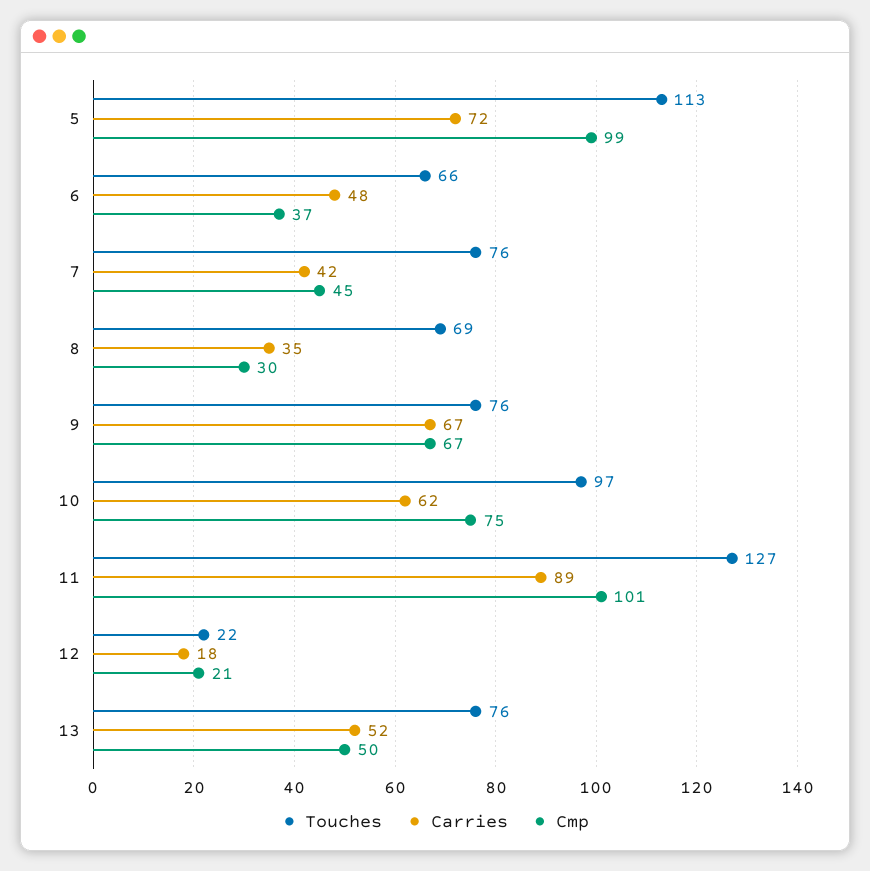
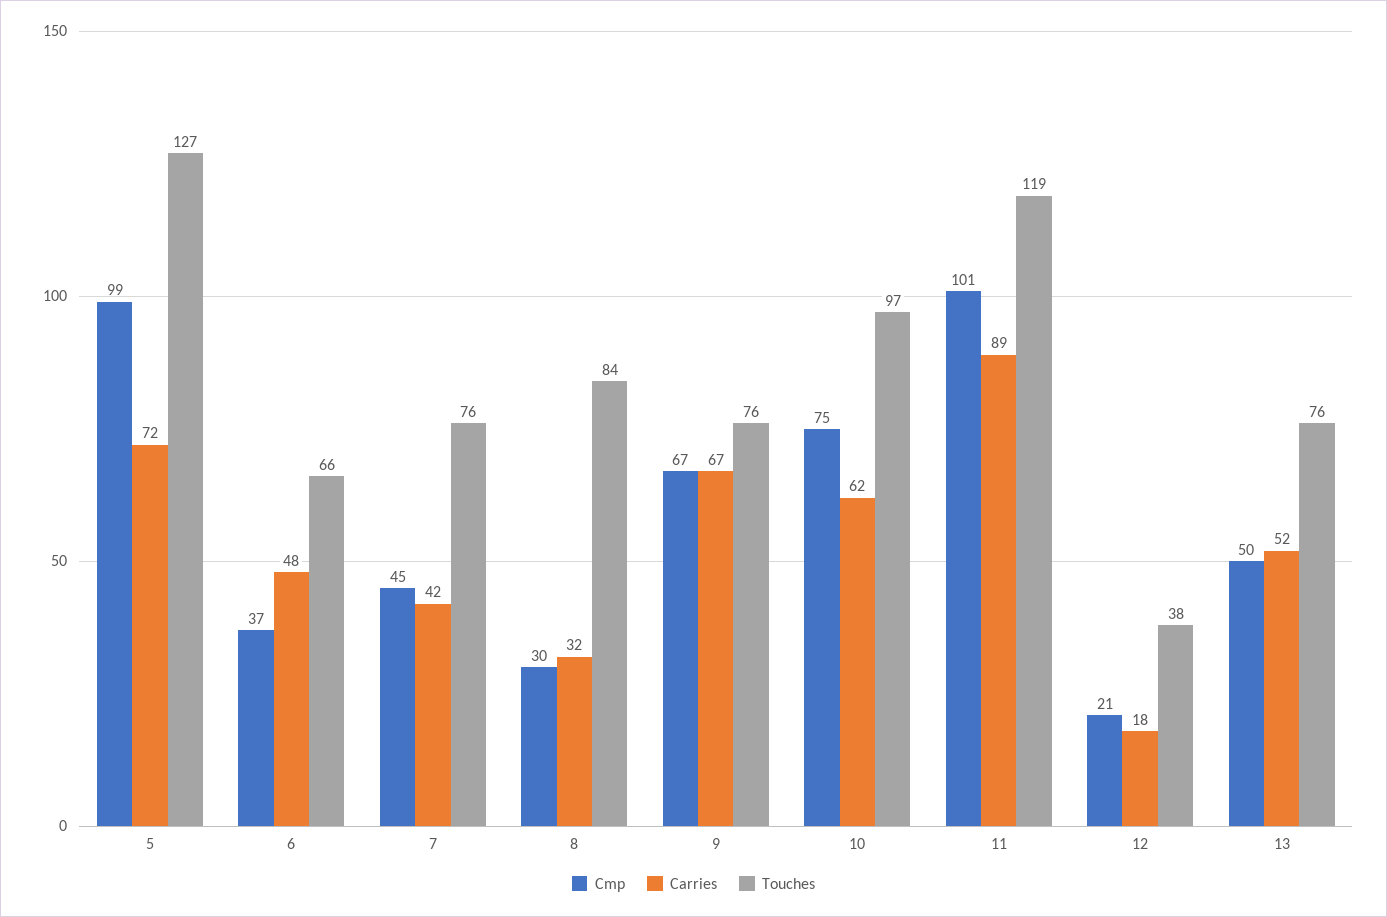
  {
    "Touches": {
-     "5": 113,
+     "5": 127,
      "6": 66,
      "7": 76,
-     "8": 69,
+     "8": 84,
      "9": 76,
      "10": 97,
-     "11": 127,
+     "11": 119,
-     "12": 22,
+     "12": 38,
      "13": 76
    },
    "Carries": {
      "5": 72,
      "6": 48,
      "7": 42,
-     "8": 35,
+     "8": 32,
      "9": 67,
      "10": 62,
      "11": 89,
      "12": 18,
      "13": 52
    },
    "Cmp": {
      "5": 99,
      "6": 37,
      "7": 45,
      "8": 30,
      "9": 67,
      "10": 75,
      "11": 101,
      "12": 21,
      "13": 50
    }
  }

